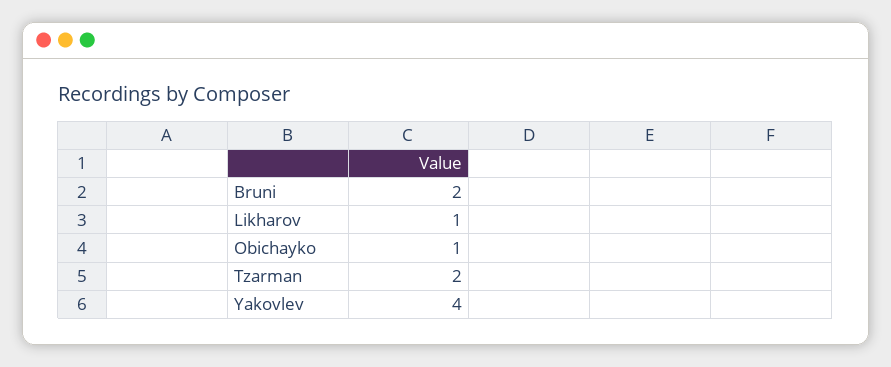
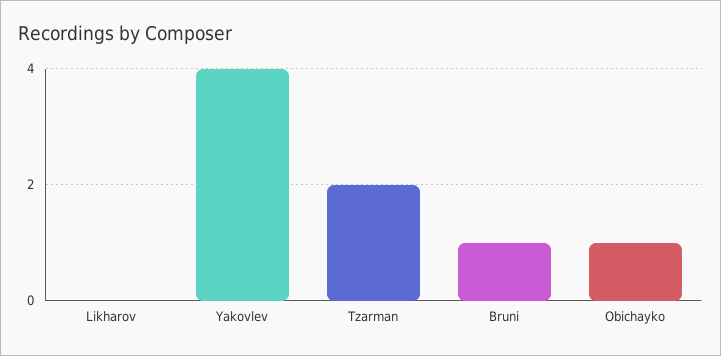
  {
-   "Bruni": 2,
+   "Bruni": 1,
-   "Likharov": 1,
+   "Likharov": 0,
    "Obichayko": 1,
    "Tzarman": 2,
    "Yakovlev": 4
  }

